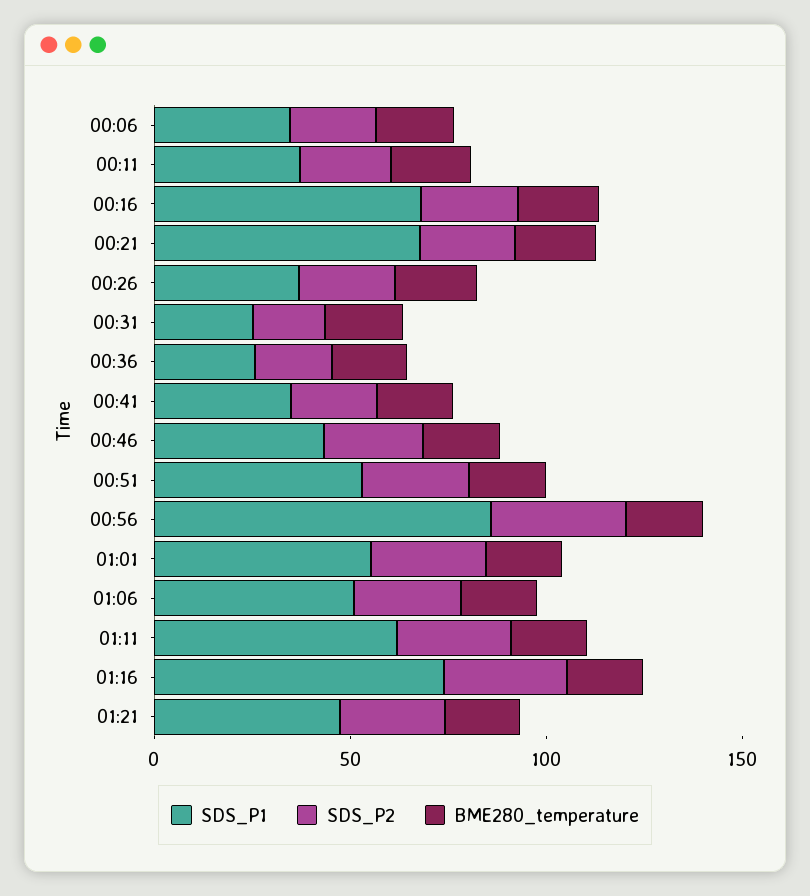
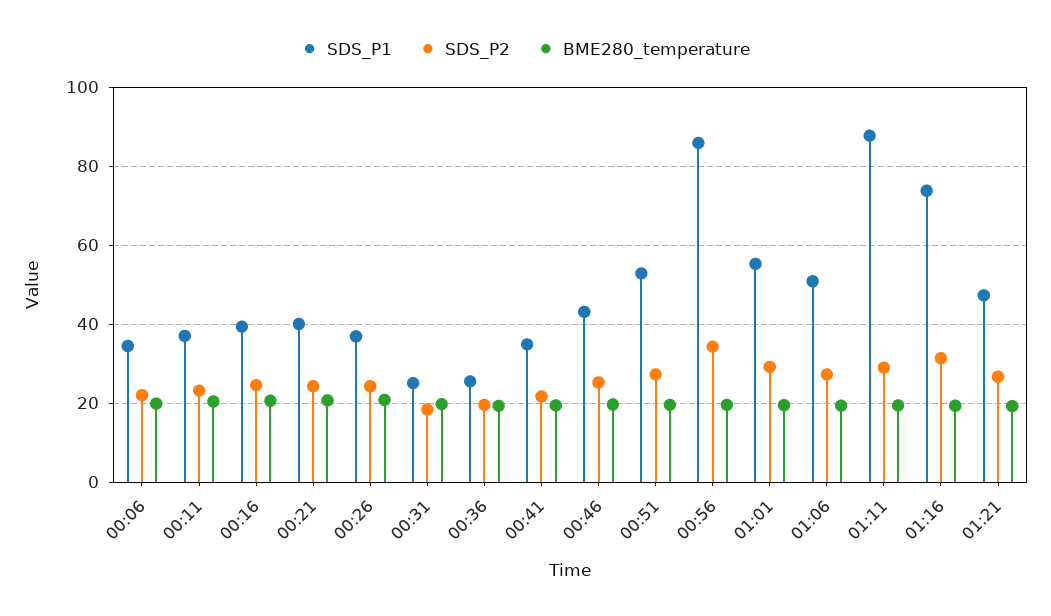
  {
    "SDS_P1": {
      "00:06": 34,
      "00:11": 38,
-     "00:16": 70,
+     "00:16": 40,
-     "00:21": 70,
+     "00:21": 40,
      "00:26": 36,
      "00:31": 26,
      "00:36": 26,
      "00:41": 34,
      "00:46": 44,
      "00:51": 52,
      "00:56": 86,
      "01:01": 56,
      "01:06": 50,
-     "01:11": 60,
+     "01:11": 88,
      "01:16": 74,
      "01:21": 48
    },
    "SDS_P2": {
      "00:06": 22,
      "00:11": 24,
      "00:16": 24,
      "00:21": 24,
      "00:26": 24,
      "00:31": 18,
      "00:36": 20,
      "00:41": 22,
      "00:46": 26,
      "00:51": 28,
      "00:56": 34,
      "01:01": 30,
      "01:06": 28,
      "01:11": 30,
      "01:16": 32,
      "01:21": 26
    },
    "BME280_temperature": {
      "00:06": 20,
      "00:11": 20,
      "00:16": 20,
      "00:21": 20,
      "00:26": 20,
      "00:31": 20,
      "00:36": 20,
      "00:41": 20,
      "00:46": 20,
      "00:51": 20,
      "00:56": 20,
      "01:01": 20,
      "01:06": 20,
      "01:11": 20,
      "01:16": 20,
      "01:21": 20
    }
  }

